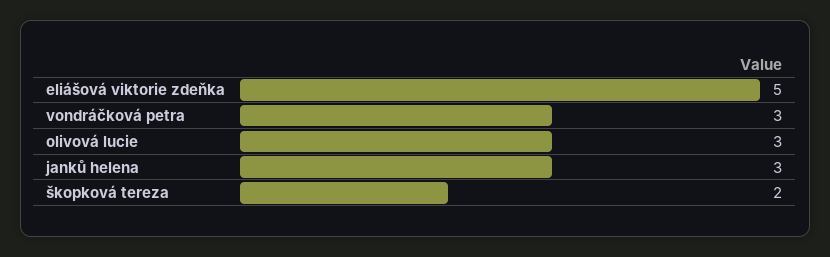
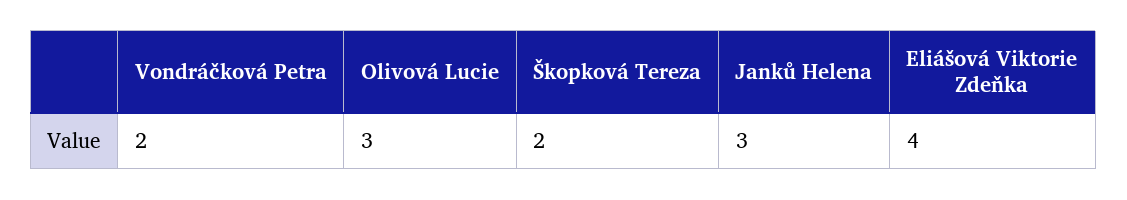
  {
-   "eliášová viktorie zdeňka": 5,
+   "eliášová viktorie zdeňka": 4,
-   "vondráčková petra": 3,
+   "vondráčková petra": 2,
    "olivová lucie": 3,
    "janků helena": 3,
    "škopková tereza": 2
  }

